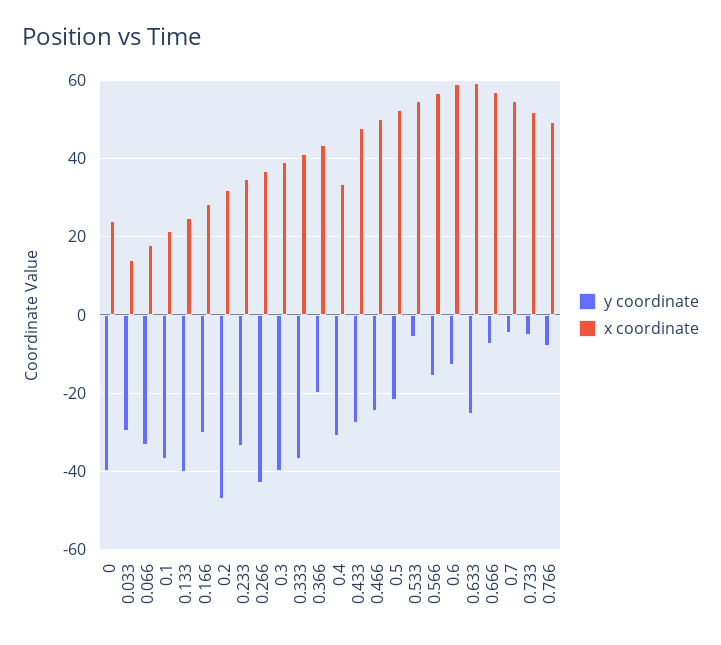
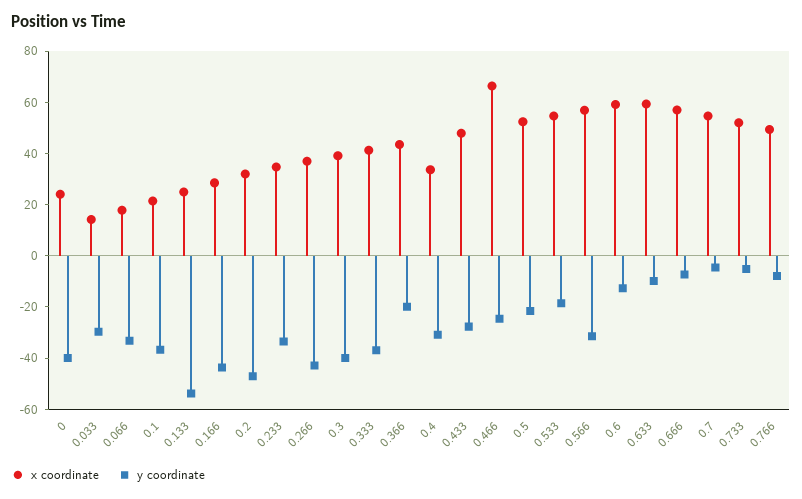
  {
    "y coordinate": {
      "0": -40,
      "0.033": -30,
      "0.066": -34,
      "0.1": -36,
-     "0.133": -40,
+     "0.133": -55,
-     "0.166": -30,
+     "0.166": -45,
      "0.2": -48,
      "0.233": -34,
      "0.266": -42,
      "0.3": -40,
      "0.333": -36,
      "0.366": -20,
      "0.4": -30,
      "0.433": -28,
      "0.466": -24,
      "0.5": -22,
-     "0.533": -6,
+     "0.533": -20,
-     "0.566": -16,
+     "0.566": -30,
      "0.6": -12,
-     "0.633": -26,
+     "0.633": -10,
      "0.666": -8,
      "0.7": -4,
      "0.733": -6,
      "0.766": -8
    },
    "x coordinate": {
      "0": 24,
      "0.033": 14,
      "0.066": 18,
      "0.1": 22,
      "0.133": 24,
      "0.166": 28,
      "0.2": 32,
      "0.233": 34,
      "0.266": 36,
      "0.3": 40,
      "0.333": 42,
      "0.366": 44,
      "0.4": 34,
      "0.433": 48,
-     "0.466": 50,
+     "0.466": 65,
      "0.5": 52,
      "0.533": 54,
      "0.566": 56,
      "0.6": 60,
      "0.633": 60,
      "0.666": 56,
      "0.7": 54,
      "0.733": 52,
      "0.766": 50
    }
  }

